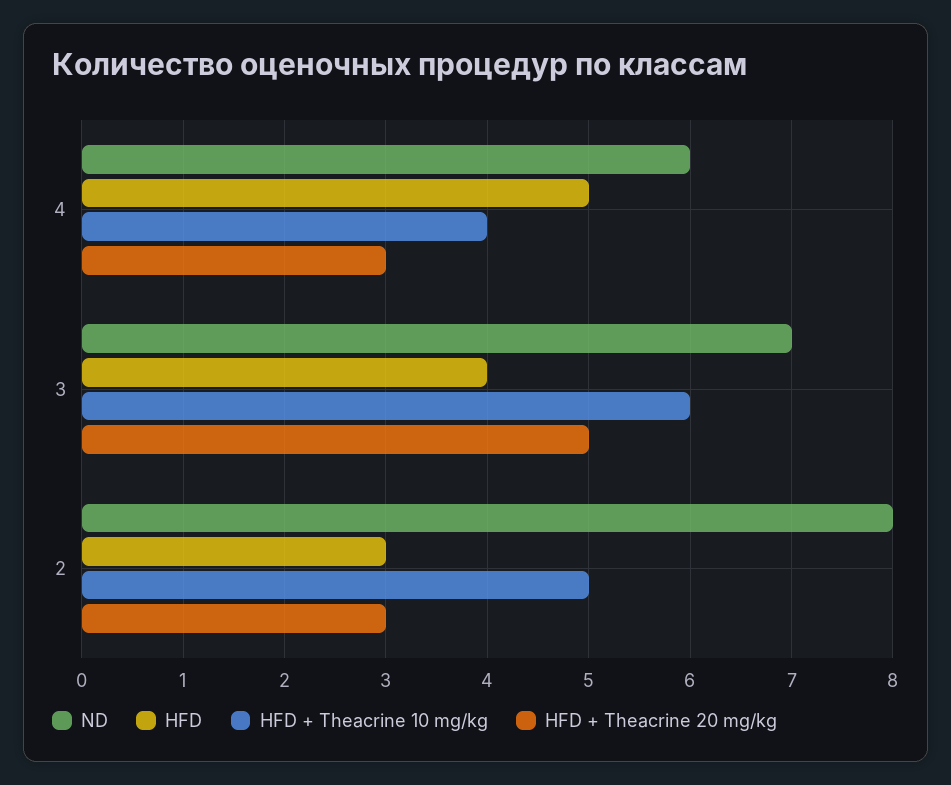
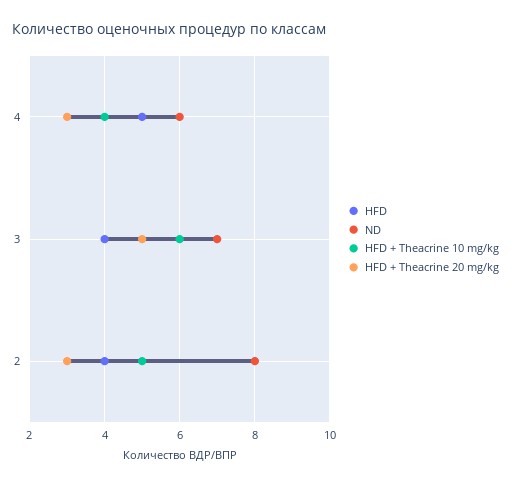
  {
    "ND": {
      "4": 6,
      "3": 7,
      "2": 8
    },
    "HFD": {
      "4": 5,
      "3": 4,
-     "2": 3
+     "2": 4
    },
    "HFD + Theacrine 10 mg/kg": {
      "4": 4,
      "3": 6,
      "2": 5
    },
    "HFD + Theacrine 20 mg/kg": {
      "4": 3,
      "3": 5,
      "2": 3
    }
  }

